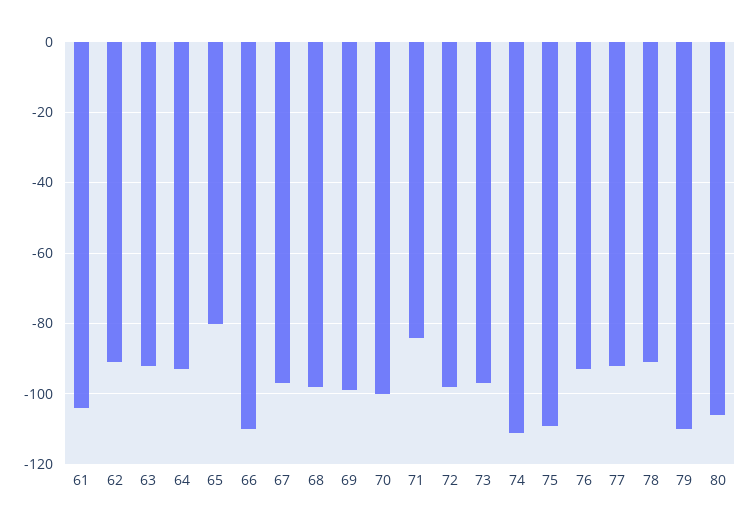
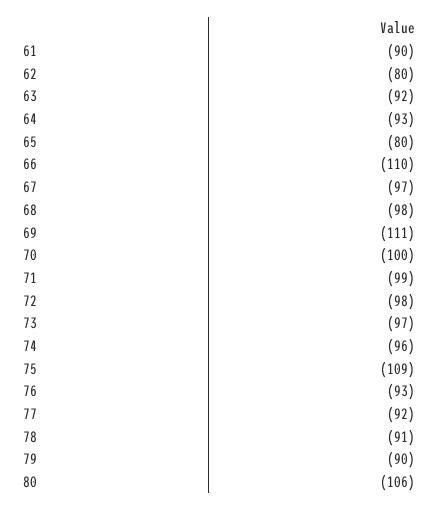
  {
-   "61": -105,
+   "61": -90,
-   "62": -90,
+   "62": -80,
    "63": -92,
    "64": -93,
    "65": -80,
    "66": -110,
    "67": -97,
    "68": -98,
-   "69": -100,
+   "69": -111,
    "70": -100,
-   "71": -85,
+   "71": -99,
    "72": -98,
    "73": -97,
-   "74": -110,
+   "74": -96,
    "75": -109,
    "76": -93,
    "77": -92,
    "78": -91,
-   "79": -110,
+   "79": -90,
    "80": -106
  }

